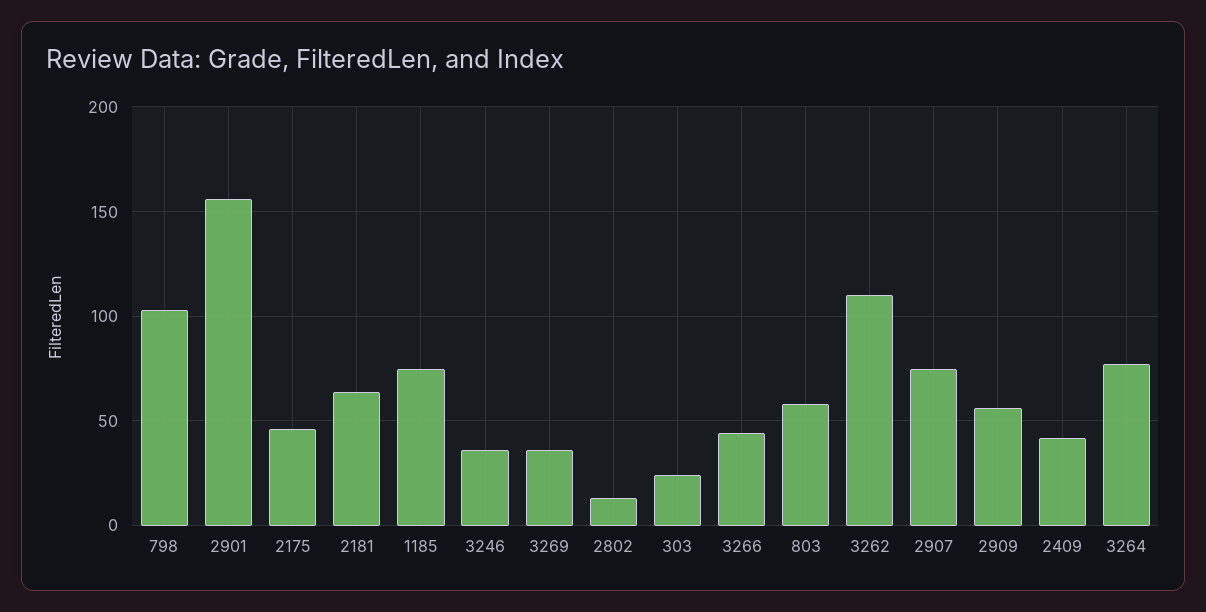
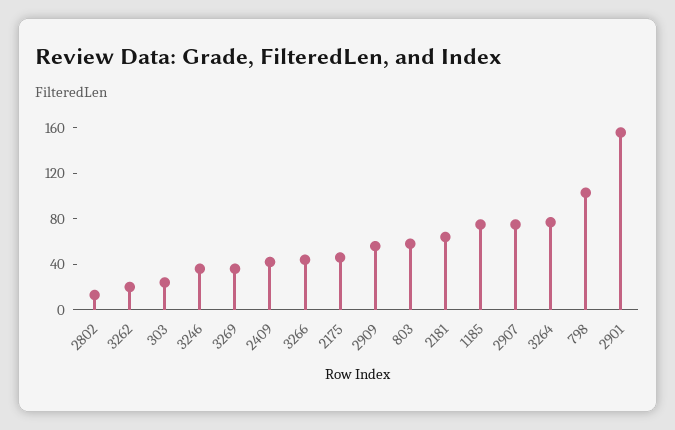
  {
    "798": 105,
    "2901": 155,
    "2175": 45,
    "2181": 65,
    "1185": 75,
    "3246": 35,
    "3269": 35,
    "2802": 15,
    "303": 25,
    "3266": 45,
    "803": 60,
-   "3262": 110,
+   "3262": 20,
    "2907": 75,
    "2909": 55,
    "2409": 40,
    "3264": 75
  }

